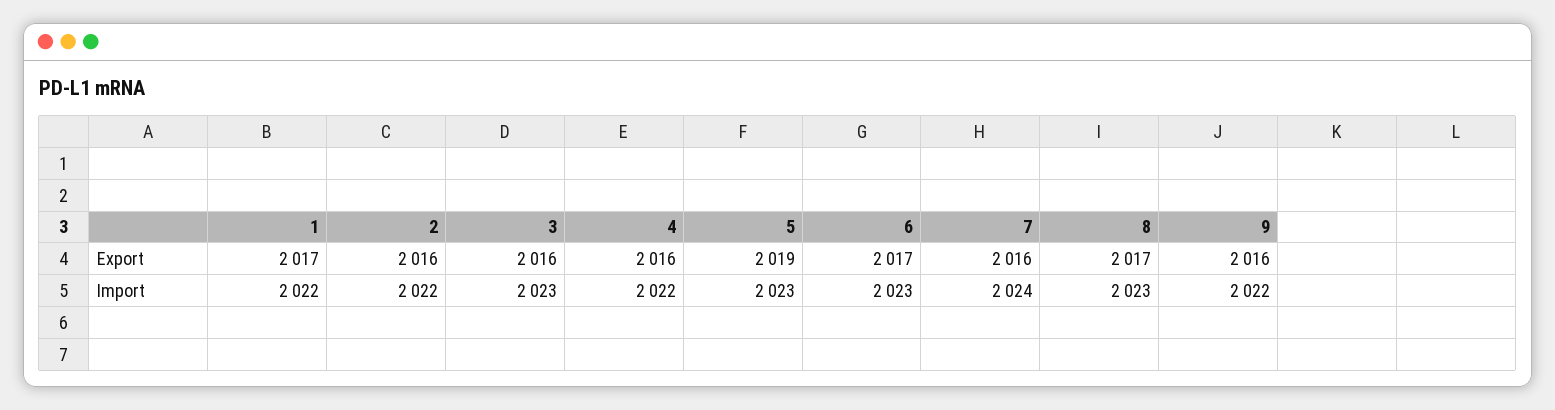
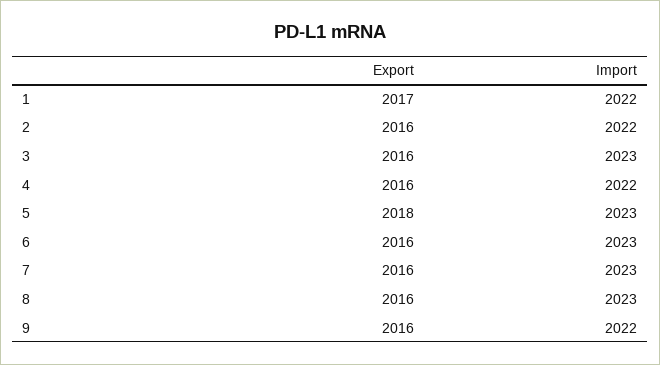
  {
    "1": {
      "Export": 2017,
      "Import": 2022
    },
    "2": {
      "Export": 2016,
      "Import": 2022
    },
    "3": {
      "Export": 2016,
      "Import": 2023
    },
    "4": {
      "Export": 2016,
      "Import": 2022
    },
    "5": {
-     "Export": 2019,
+     "Export": 2018,
      "Import": 2023
    },
    "6": {
-     "Export": 2017,
+     "Export": 2016,
      "Import": 2023
    },
    "7": {
      "Export": 2016,
-     "Import": 2024
+     "Import": 2023
    },
    "8": {
-     "Export": 2017,
+     "Export": 2016,
      "Import": 2023
    },
    "9": {
      "Export": 2016,
      "Import": 2022
    }
  }

